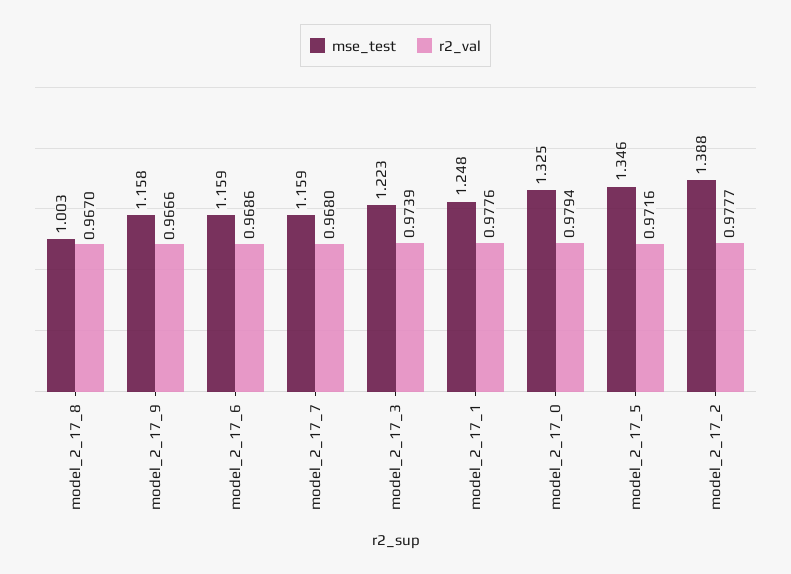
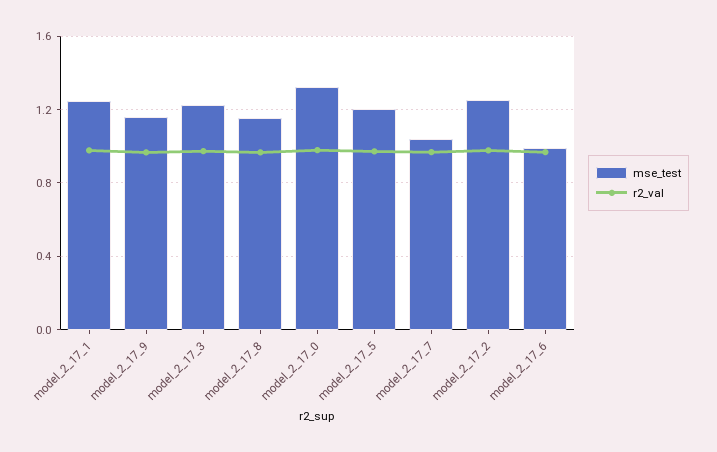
  {
    "mse_test": {
-     "model_2_17_8": 1.003,
+     "model_2_17_8": 1.15,
      "model_2_17_9": 1.158,
-     "model_2_17_6": 1.159,
+     "model_2_17_6": 1,
-     "model_2_17_7": 1.159,
+     "model_2_17_7": 1.05,
      "model_2_17_3": 1.223,
      "model_2_17_1": 1.248,
      "model_2_17_0": 1.325,
-     "model_2_17_5": 1.346,
+     "model_2_17_5": 1.2,
-     "model_2_17_2": 1.388
+     "model_2_17_2": 1.25
    },
    "r2_val": {
      "model_2_17_8": 0.967,
      "model_2_17_9": 0.9666,
      "model_2_17_6": 0.9686,
      "model_2_17_7": 0.968,
      "model_2_17_3": 0.9739,
      "model_2_17_1": 0.9776,
      "model_2_17_0": 0.9794,
      "model_2_17_5": 0.9716,
      "model_2_17_2": 0.9777
    }
  }

